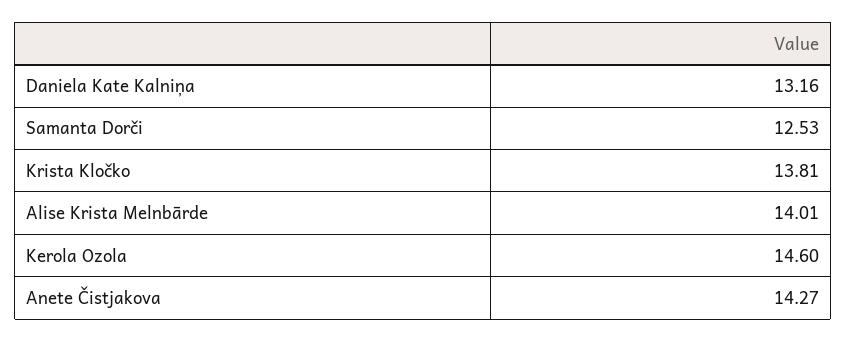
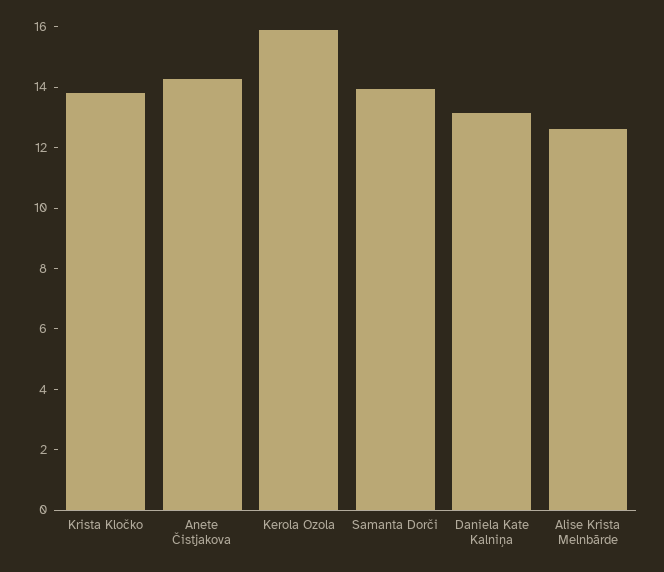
  {
    "Daniela Kate Kalniņa": 13.16,
-   "Samanta Dorči": 12.53,
+   "Samanta Dorči": 14,
    "Krista Kločko": 13.81,
-   "Alise Krista Melnbārde": 14.01,
+   "Alise Krista Melnbārde": 12.5,
-   "Kerola Ozola": 14.6,
+   "Kerola Ozola": 16,
    "Anete Čistjakova": 14.27
  }

